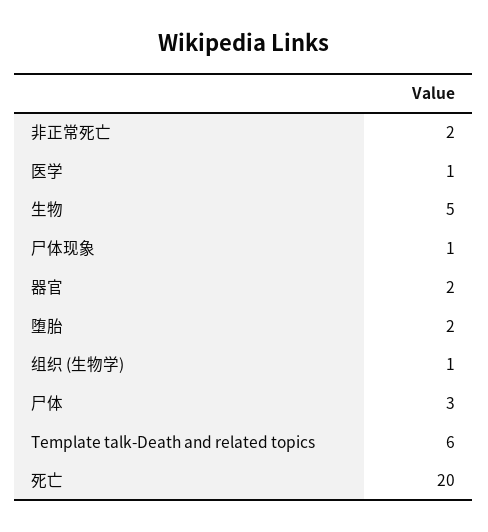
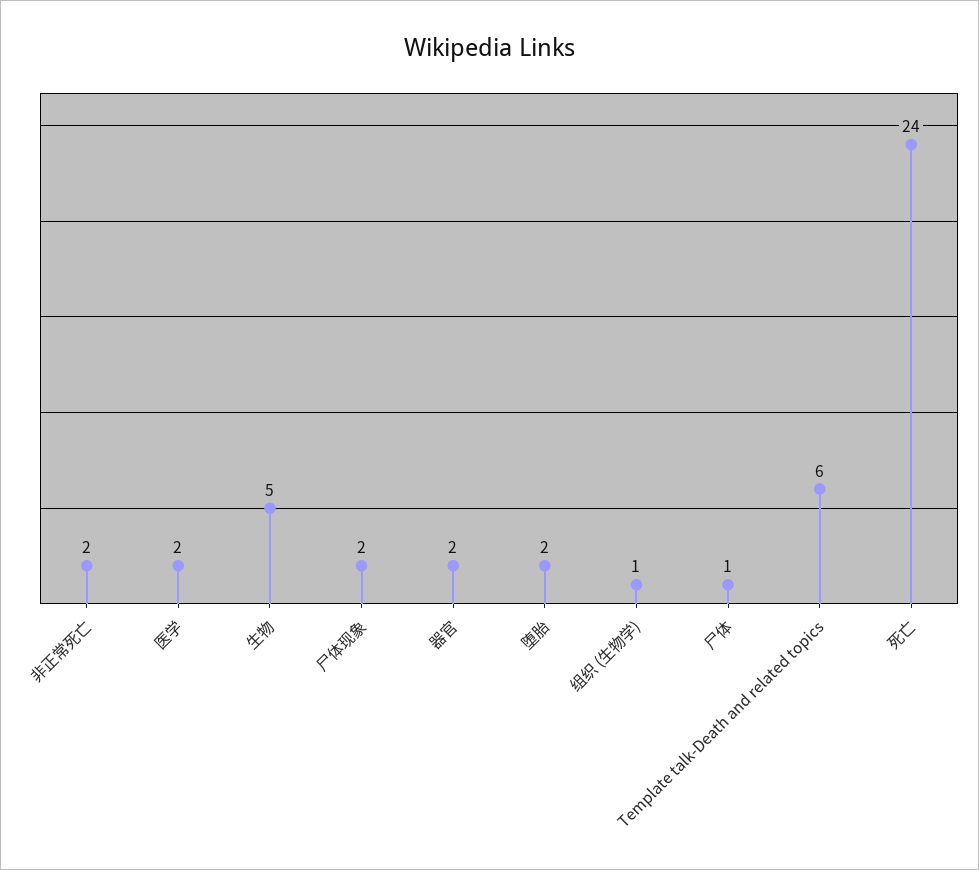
  {
    "非正常死亡": 2,
-   "医学": 1,
+   "医学": 2,
    "生物": 5,
-   "尸体现象": 1,
+   "尸体现象": 2,
    "器官": 2,
    "堕胎": 2,
    "组织 (生物学)": 1,
-   "尸体": 3,
+   "尸体": 1,
    "Template talk-Death and related topics": 6,
-   "死亡": 20
+   "死亡": 24
  }

